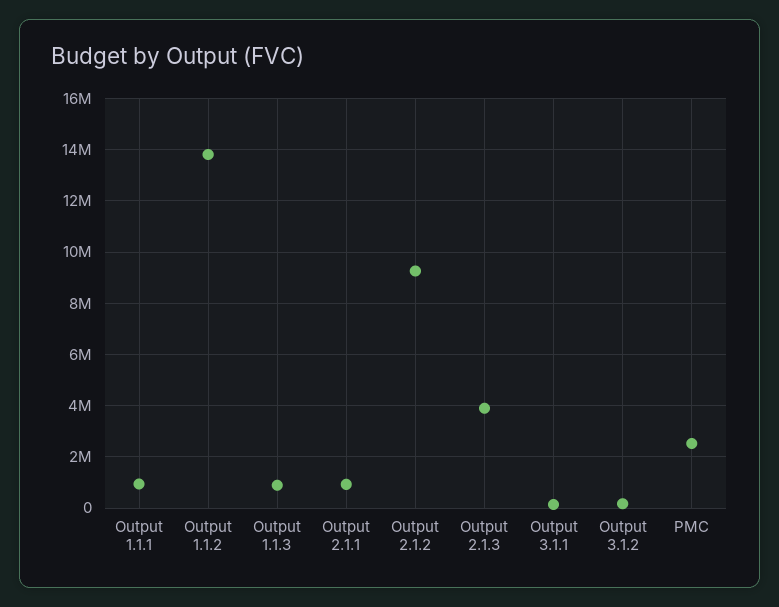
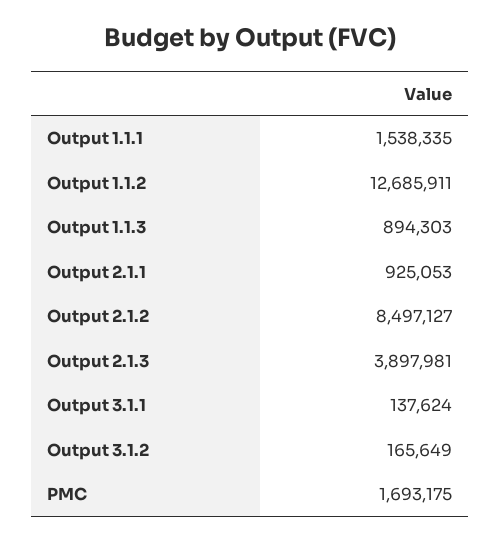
  {
-   "Output 1.1.1": 1000000,
+   "Output 1.1.1": 1538335,
-   "Output 1.1.2": 13750000,
+   "Output 1.1.2": 12685911,
    "Output 1.1.3": 894303,
    "Output 2.1.1": 925053,
-   "Output 2.1.2": 9250000,
+   "Output 2.1.2": 8497127,
    "Output 2.1.3": 3897981,
    "Output 3.1.1": 137624,
    "Output 3.1.2": 165649,
-   "PMC": 2500000
+   "PMC": 1693175
  }

